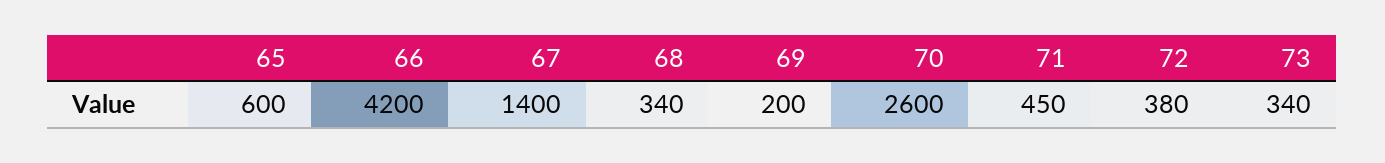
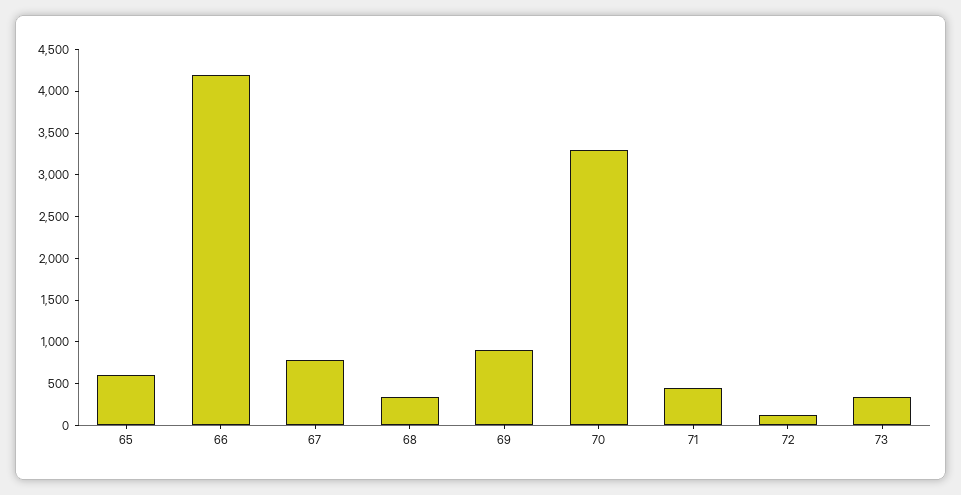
  {
    "65": 600,
    "66": 4200,
-   "67": 1400,
+   "67": 800,
    "68": 340,
-   "69": 200,
+   "69": 900,
-   "70": 2600,
+   "70": 3300,
    "71": 450,
-   "72": 380,
+   "72": 100,
    "73": 340
  }

